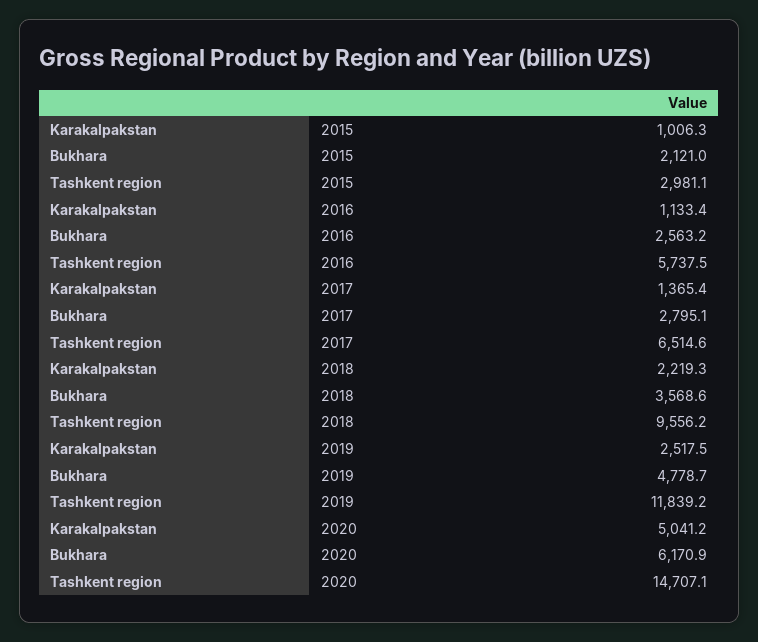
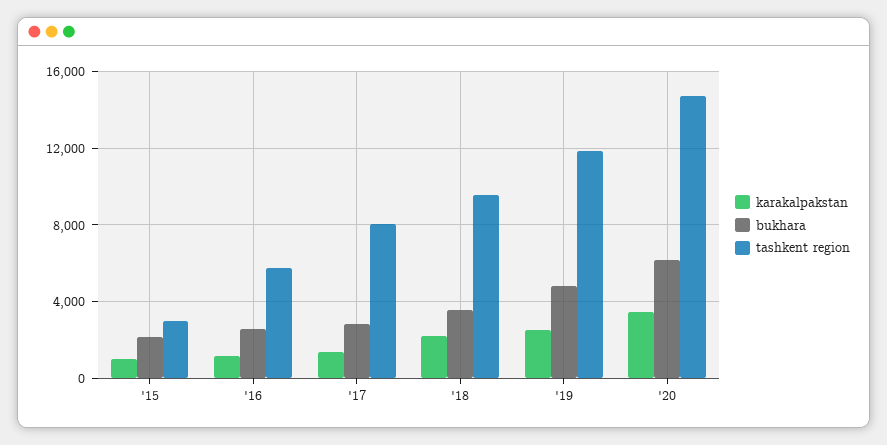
  {
    "Karakalpakstan": {
      "2015": 1006.3,
      "2016": 1133.4,
      "2017": 1365.4,
      "2018": 2219.3,
      "2019": 2517.5,
-     "2020": 5041.2
+     "2020": 3500
    },
    "Bukhara": {
      "2015": 2121,
      "2016": 2563.2,
      "2017": 2795.1,
      "2018": 3568.6,
      "2019": 4778.7,
      "2020": 6170.9
    },
    "Tashkent region": {
      "2015": 2981.1,
      "2016": 5737.5,
-     "2017": 6514.6,
+     "2017": 8000,
      "2018": 9556.2,
      "2019": 11839.2,
      "2020": 14707.1
    }
  }

